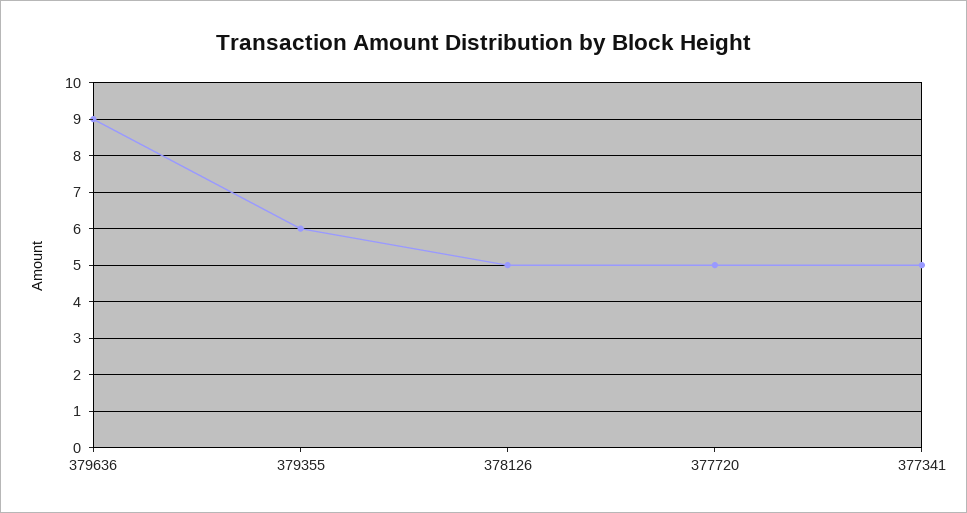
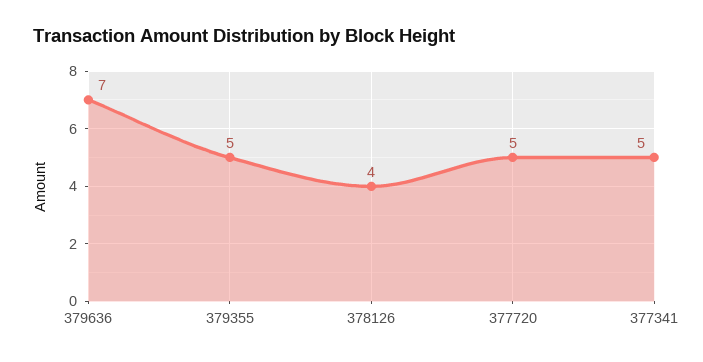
  {
-   "379636": 9,
+   "379636": 7,
-   "379355": 6,
+   "379355": 5,
-   "378126": 5,
+   "378126": 4,
    "377720": 5,
    "377341": 5
  }

